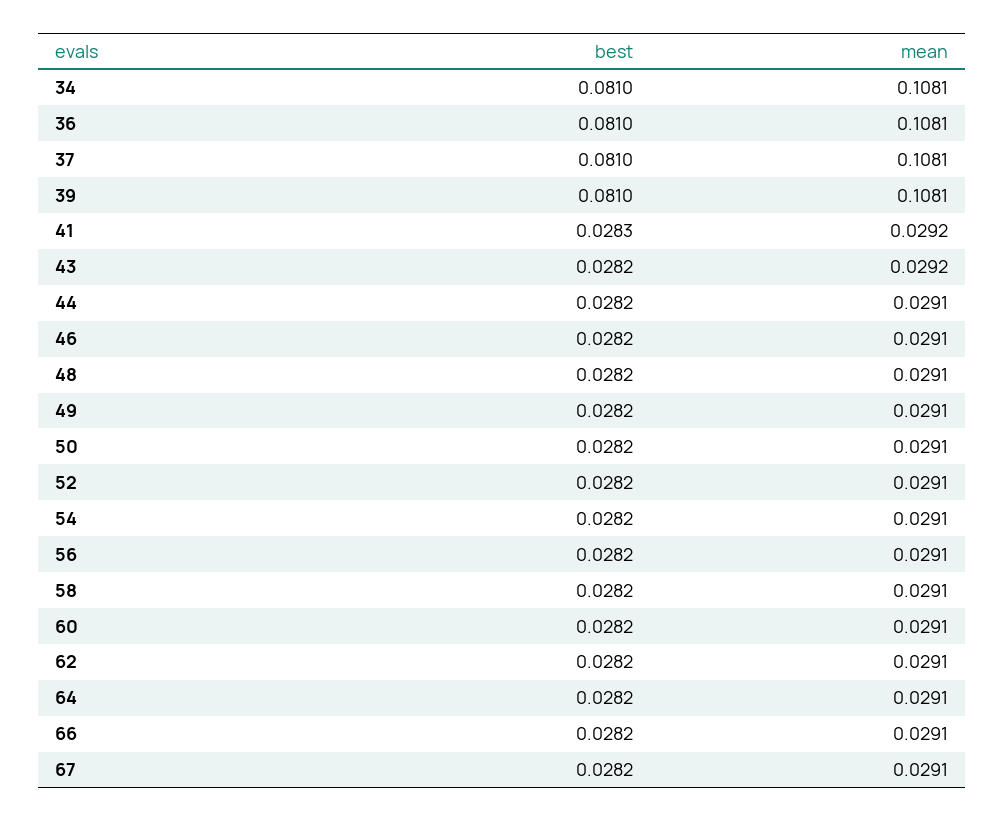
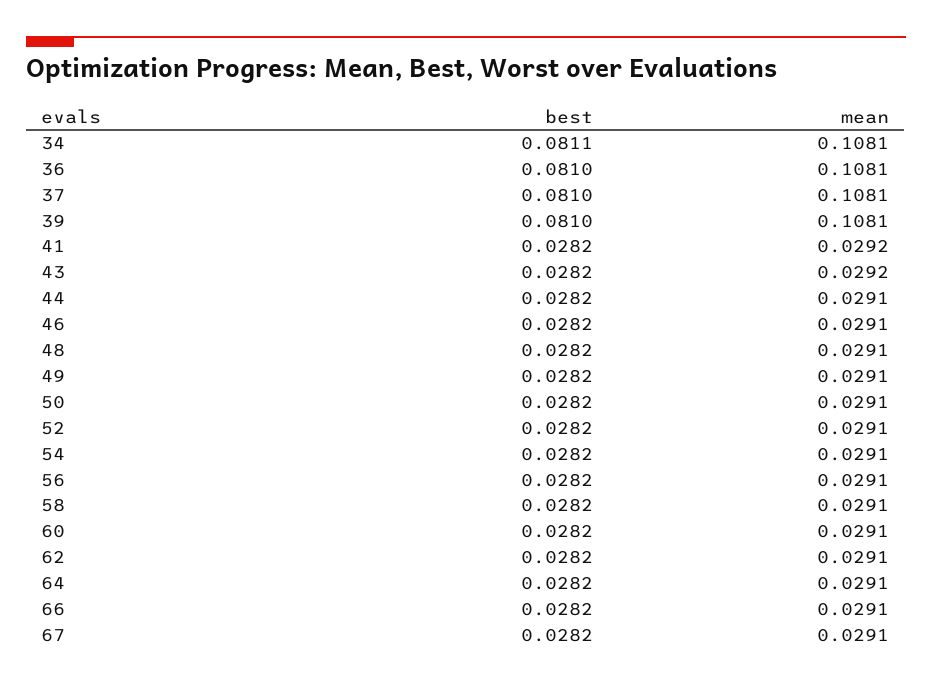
  {
    "best": {
-     "34": 0.081,
+     "34": 0.0811,
      "36": 0.081,
      "37": 0.081,
      "39": 0.081,
-     "41": 0.0283,
+     "41": 0.0282,
      "43": 0.0282,
      "44": 0.0282,
      "46": 0.0282,
      "48": 0.0282,
      "49": 0.0282,
      "50": 0.0282,
      "52": 0.0282,
      "54": 0.0282,
      "56": 0.0282,
      "58": 0.0282,
      "60": 0.0282,
      "62": 0.0282,
      "64": 0.0282,
      "66": 0.0282,
      "67": 0.0282
    },
    "mean": {
      "34": 0.1081,
      "36": 0.1081,
      "37": 0.1081,
      "39": 0.1081,
      "41": 0.0292,
      "43": 0.0292,
      "44": 0.0291,
      "46": 0.0291,
      "48": 0.0291,
      "49": 0.0291,
      "50": 0.0291,
      "52": 0.0291,
      "54": 0.0291,
      "56": 0.0291,
      "58": 0.0291,
      "60": 0.0291,
      "62": 0.0291,
      "64": 0.0291,
      "66": 0.0291,
      "67": 0.0291
    }
  }

